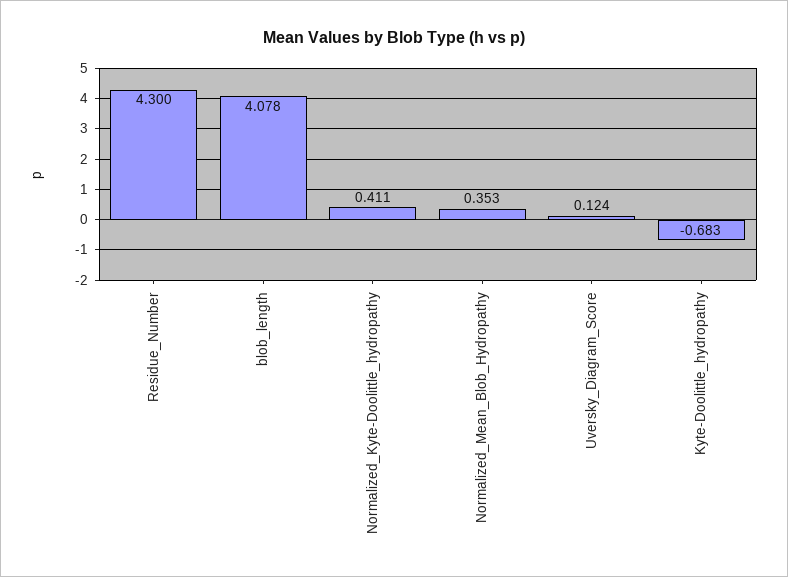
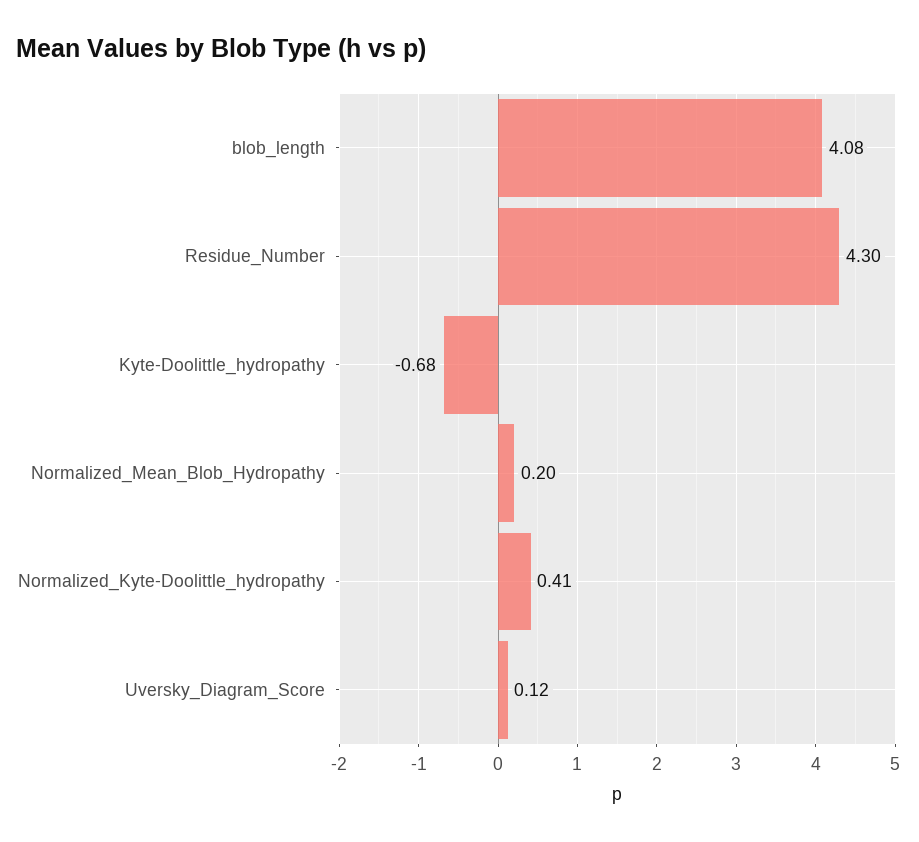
  {
    "Residue_Number": 4.3,
    "blob_length": 4.078,
    "Normalized_Kyte-Doolittle_hydropathy": 0.411,
-   "Normalized_Mean_Blob_Hydropathy": 0.353,
+   "Normalized_Mean_Blob_Hydropathy": 0.2,
    "Uversky_Diagram_Score": 0.124,
    "Kyte-Doolittle_hydropathy": -0.683
  }

